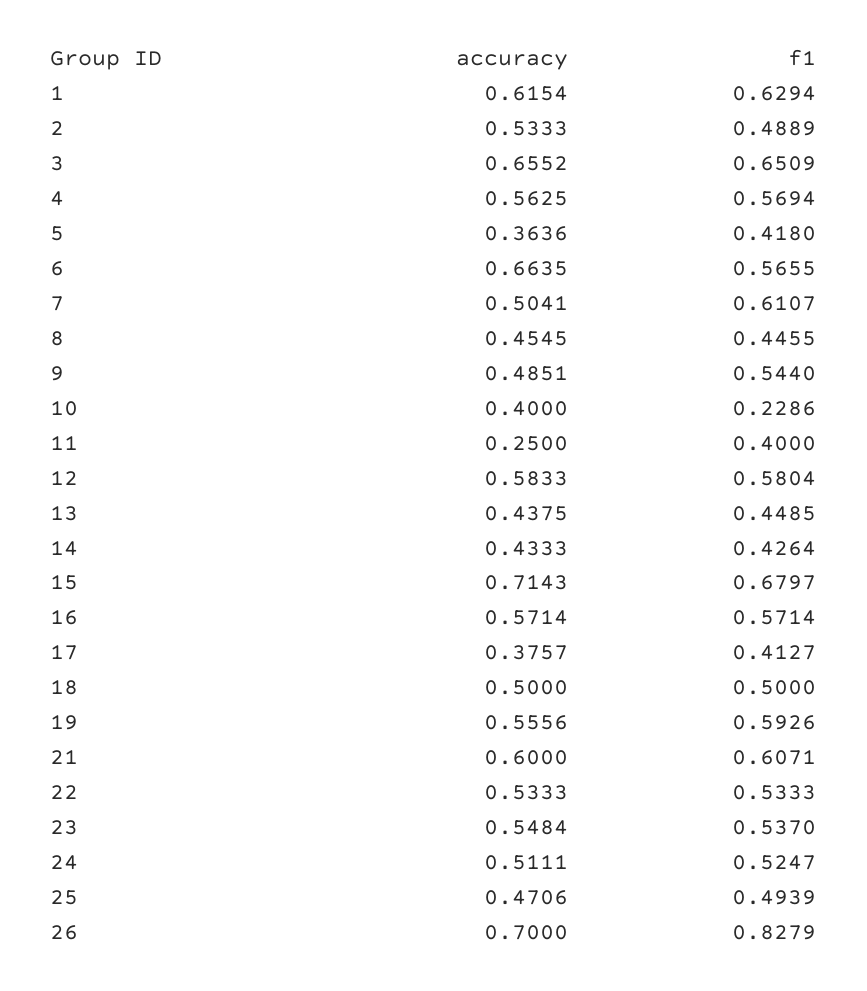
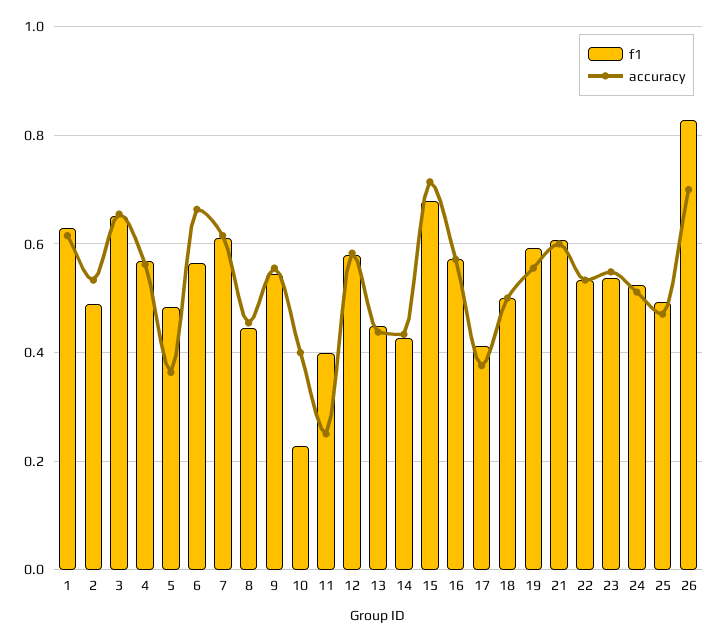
  {
    "accuracy": {
      "1": 0.6154,
      "2": 0.5333,
      "3": 0.6552,
      "4": 0.5625,
      "5": 0.3636,
      "6": 0.6635,
-     "7": 0.5041,
+     "7": 0.62,
      "8": 0.4545,
-     "9": 0.4851,
+     "9": 0.56,
      "10": 0.4,
      "11": 0.25,
      "12": 0.5833,
      "13": 0.4375,
      "14": 0.4333,
      "15": 0.7143,
      "16": 0.5714,
      "17": 0.3757,
      "18": 0.5,
      "19": 0.5556,
      "21": 0.6,
      "22": 0.5333,
      "23": 0.5484,
      "24": 0.5111,
      "25": 0.4706,
      "26": 0.7
    },
    "f1": {
      "1": 0.6294,
      "2": 0.4889,
      "3": 0.6509,
      "4": 0.5694,
-     "5": 0.418,
+     "5": 0.48,
      "6": 0.5655,
      "7": 0.6107,
      "8": 0.4455,
      "9": 0.544,
      "10": 0.2286,
      "11": 0.4,
      "12": 0.5804,
      "13": 0.4485,
      "14": 0.4264,
      "15": 0.6797,
      "16": 0.5714,
      "17": 0.4127,
      "18": 0.5,
      "19": 0.5926,
      "21": 0.6071,
      "22": 0.5333,
      "23": 0.537,
      "24": 0.5247,
      "25": 0.4939,
      "26": 0.8279
    }
  }

